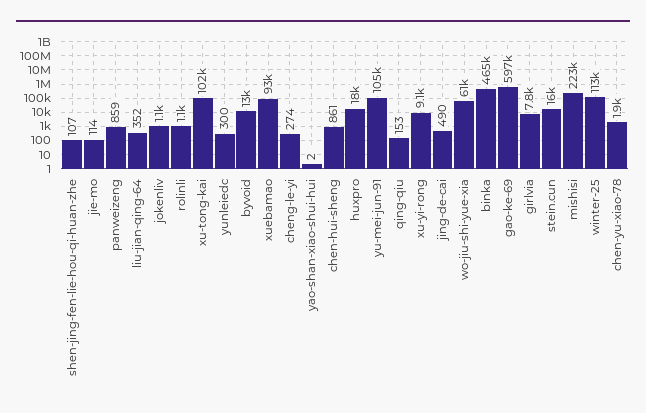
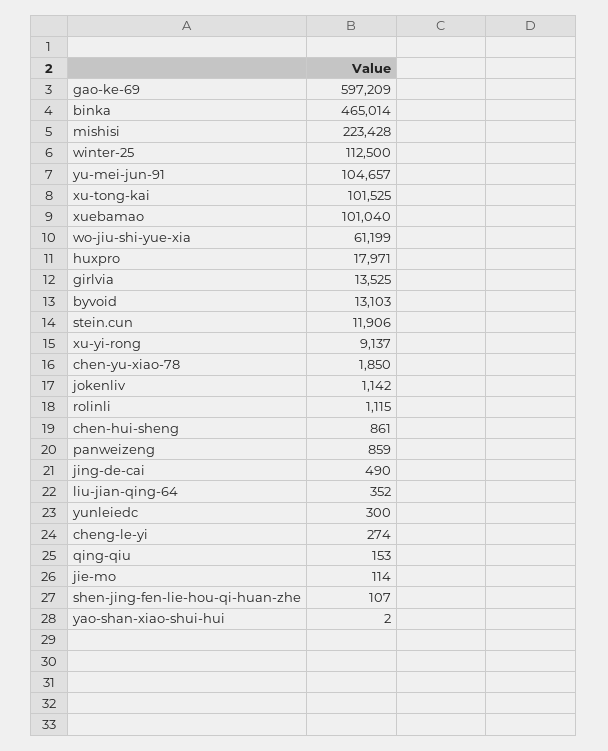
  {
    "shen-jing-fen-lie-hou-qi-huan-zhe": 107,
    "jie-mo": 114,
    "panweizeng": 859,
    "liu-jian-qing-64": 352,
    "jokenliv": 1142,
    "rolinli": 1115,
    "xu-tong-kai": 101525,
    "yunleiedc": 300,
    "byvoid": 13103,
-   "xuebamao": 93000,
+   "xuebamao": 101040,
    "cheng-le-yi": 274,
    "yao-shan-xiao-shui-hui": 2,
    "chen-hui-sheng": 861,
    "huxpro": 17971,
    "yu-mei-jun-91": 104657,
    "qing-qiu": 153,
    "xu-yi-rong": 9137,
    "jing-de-cai": 490,
    "wo-jiu-shi-yue-xia": 61199,
    "binka": 465014,
    "gao-ke-69": 597209,
-   "girlvia": 7800,
+   "girlvia": 13525,
-   "stein.cun": 16000,
+   "stein.cun": 11906,
    "mishisi": 223428,
    "winter-25": 112500,
    "chen-yu-xiao-78": 1850
  }

